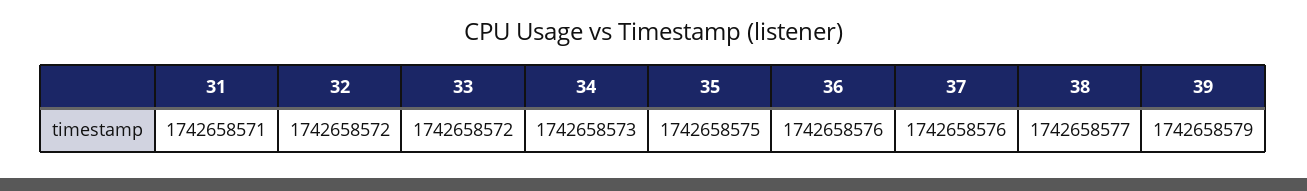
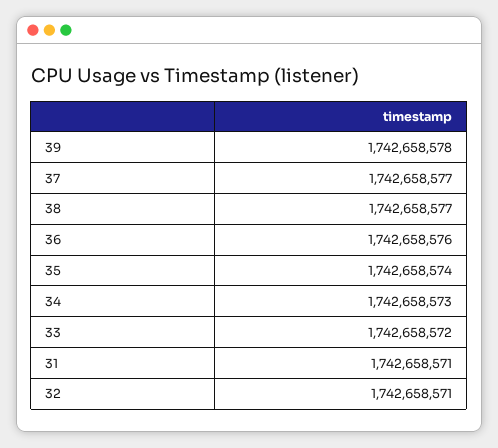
  {
    "31": 1742658571,
-   "32": 1742658572,
+   "32": 1742658571,
    "33": 1742658572,
    "34": 1742658573,
-   "35": 1742658575,
+   "35": 1742658574,
    "36": 1742658576,
-   "37": 1742658576,
+   "37": 1742658577,
    "38": 1742658577,
-   "39": 1742658579
+   "39": 1742658578
  }

